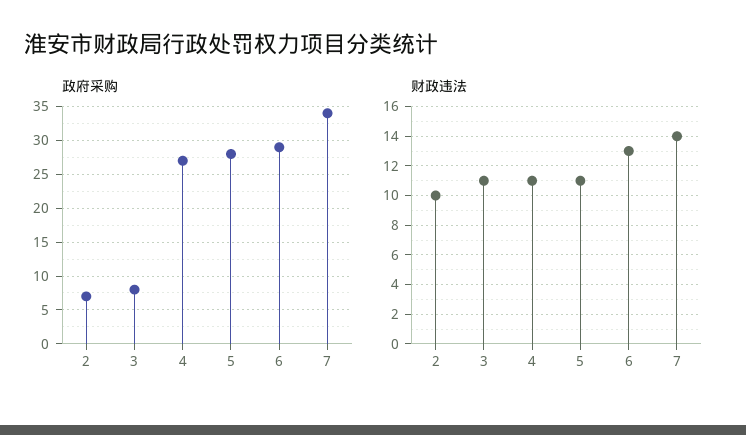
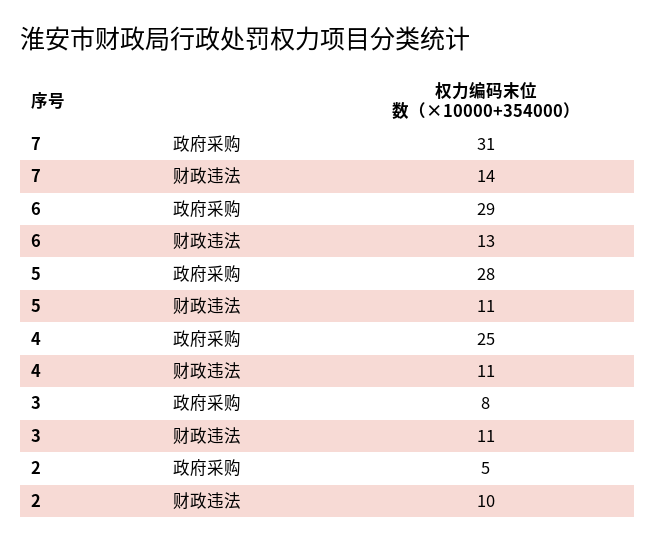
  {
    "政府采购": {
-     "2": 7,
+     "2": 5,
      "3": 8,
-     "4": 27,
+     "4": 25,
      "5": 28,
      "6": 29,
-     "7": 34
+     "7": 31
    },
    "财政违法": {
      "2": 10,
      "3": 11,
      "4": 11,
      "5": 11,
      "6": 13,
      "7": 14
    }
  }

